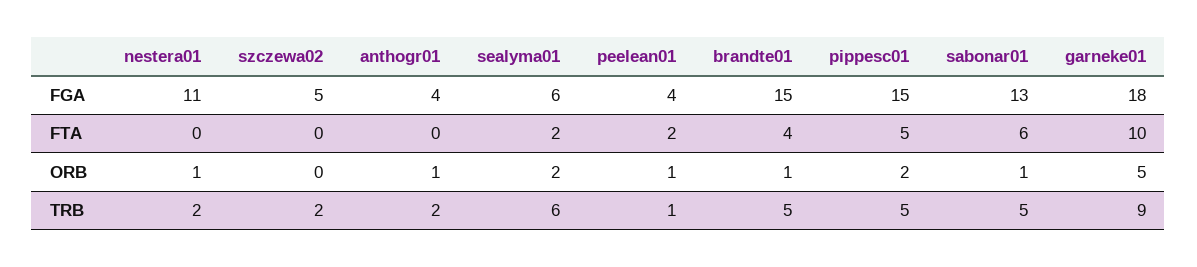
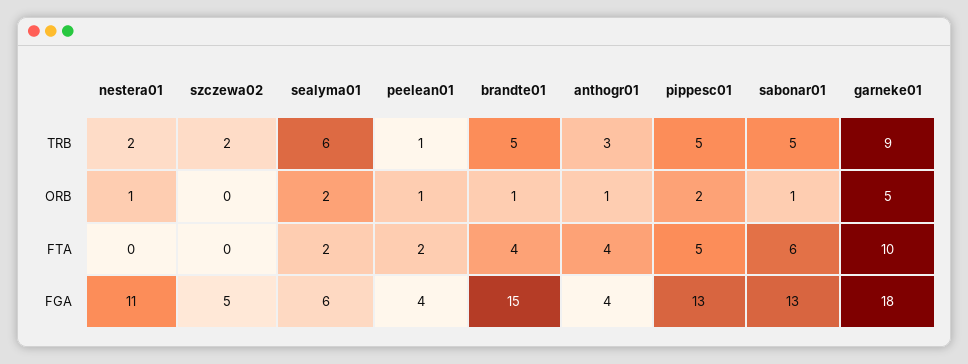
  {
    "nestera01": {
      "FGA": 11,
      "FTA": 0,
      "ORB": 1,
      "TRB": 2
    },
    "szczewa02": {
      "FGA": 5,
      "FTA": 0,
      "ORB": 0,
      "TRB": 2
    },
    "anthogr01": {
      "FGA": 4,
-     "FTA": 0,
+     "FTA": 4,
      "ORB": 1,
-     "TRB": 2
+     "TRB": 3
    },
    "sealyma01": {
      "FGA": 6,
      "FTA": 2,
      "ORB": 2,
      "TRB": 6
    },
    "peelean01": {
      "FGA": 4,
      "FTA": 2,
      "ORB": 1,
      "TRB": 1
    },
    "brandte01": {
      "FGA": 15,
      "FTA": 4,
      "ORB": 1,
      "TRB": 5
    },
    "pippesc01": {
-     "FGA": 15,
+     "FGA": 13,
      "FTA": 5,
      "ORB": 2,
      "TRB": 5
    },
    "sabonar01": {
      "FGA": 13,
      "FTA": 6,
      "ORB": 1,
      "TRB": 5
    },
    "garneke01": {
      "FGA": 18,
      "FTA": 10,
      "ORB": 5,
      "TRB": 9
    }
  }

